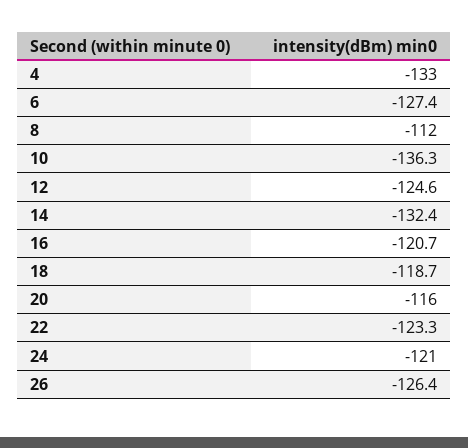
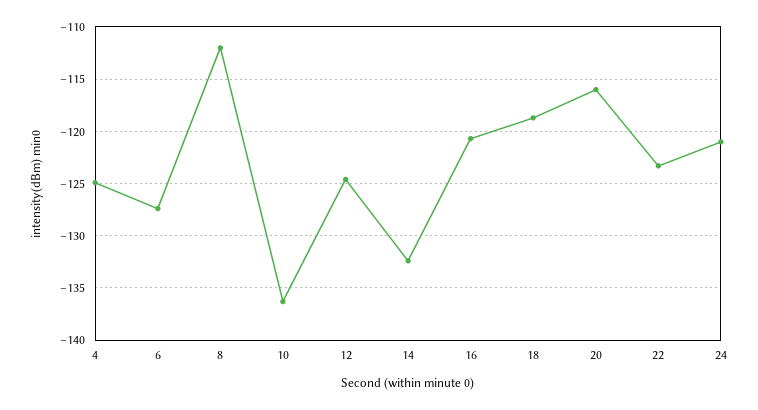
  {
-   "4": -133,
+   "4": -125,
    "6": -127.4,
    "8": -112,
    "10": -136.3,
    "12": -124.6,
    "14": -132.4,
    "16": -120.7,
    "18": -118.7,
    "20": -116,
    "22": -123.3,
-   "24": -121,
+   "24": -121
-   "26": -126.4
  }

